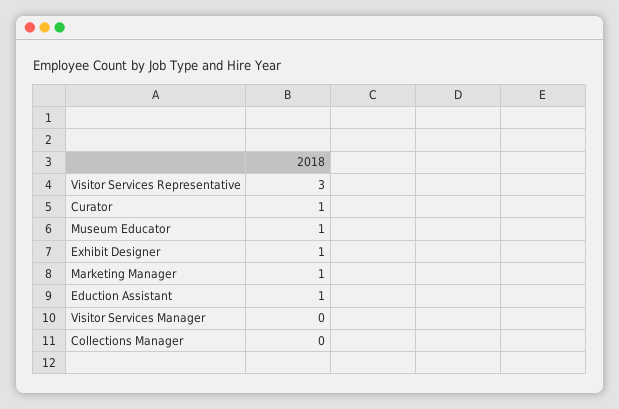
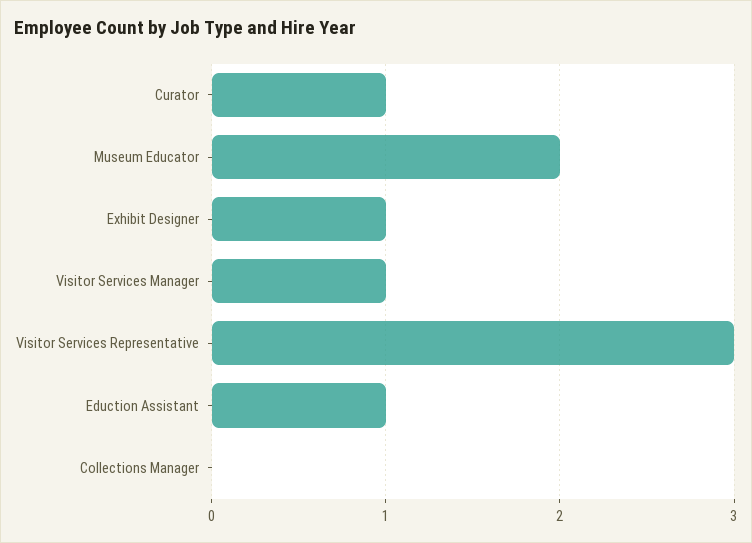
  {
    "Visitor Services Representative": 3,
    "Curator": 1,
-   "Museum Educator": 1,
+   "Museum Educator": 2,
    "Exhibit Designer": 1,
-   "Marketing Manager": 1,
    "Eduction Assistant": 1,
-   "Visitor Services Manager": 0,
+   "Visitor Services Manager": 1,
    "Collections Manager": 0
  }

